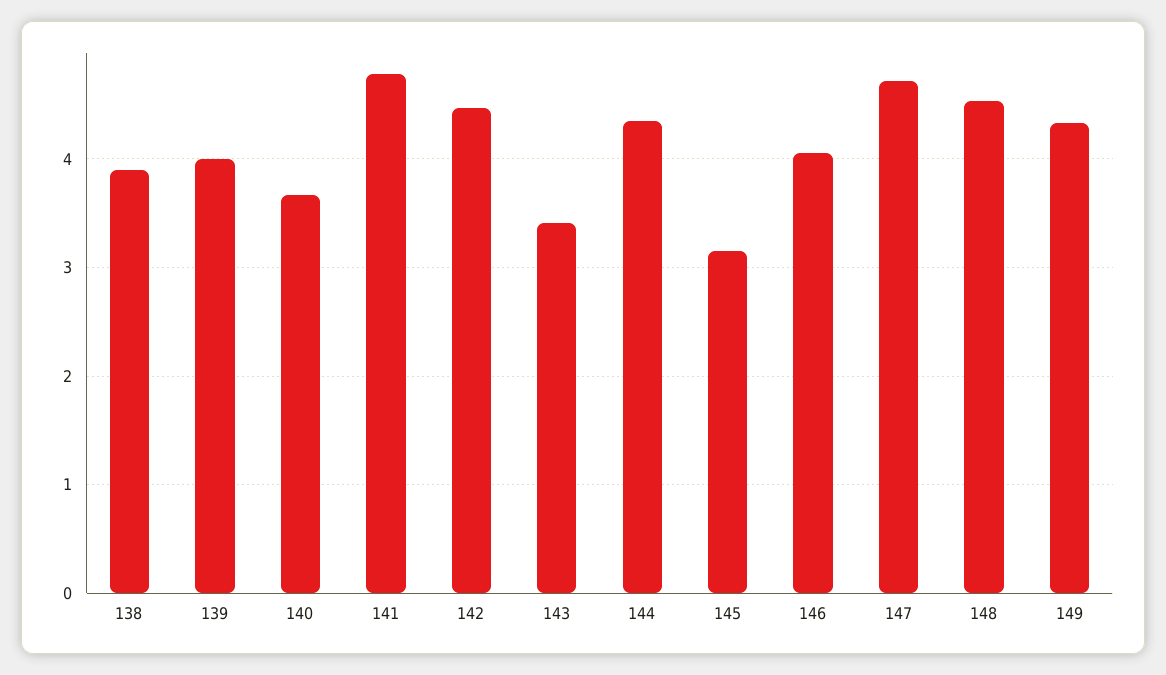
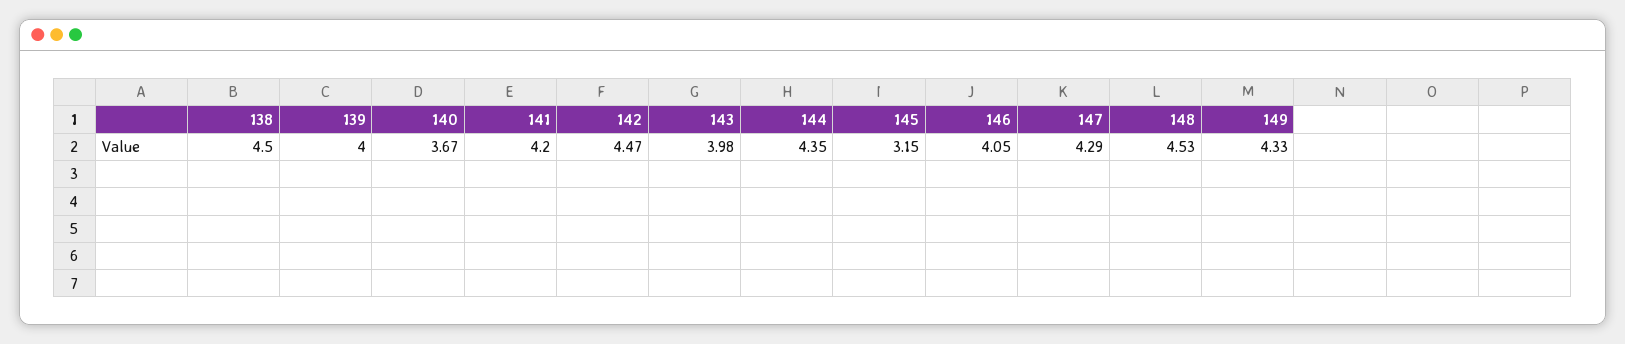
  {
-   "138": 3.9,
+   "138": 4.5,
    "139": 4,
    "140": 3.67,
-   "141": 4.8,
+   "141": 4.2,
    "142": 4.47,
-   "143": 3.4,
+   "143": 3.98,
    "144": 4.35,
    "145": 3.15,
    "146": 4.05,
-   "147": 4.7,
+   "147": 4.29,
    "148": 4.53,
    "149": 4.33
  }

